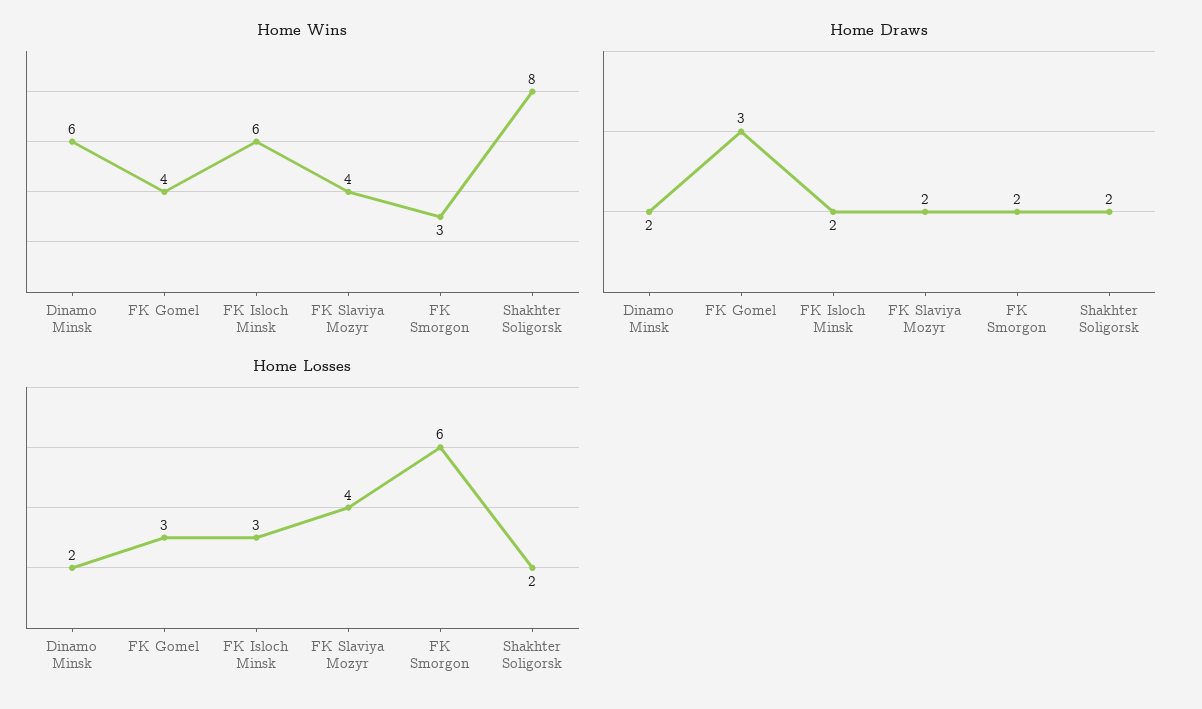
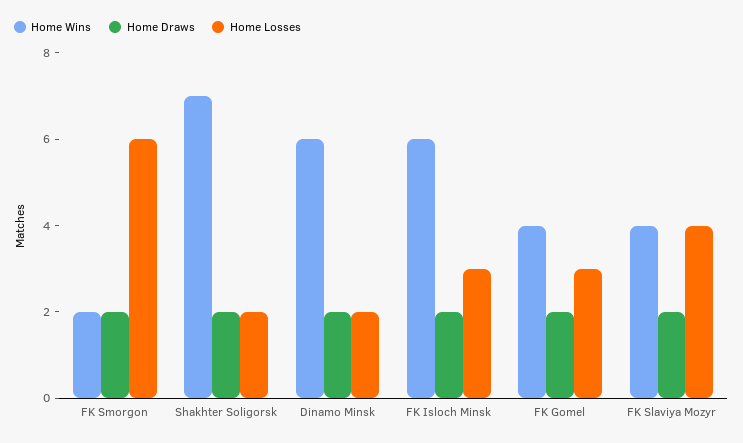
  {
    "Home Wins": {
      "Dinamo Minsk": 6,
      "FK Gomel": 4,
      "FK Isloch Minsk": 6,
      "FK Slaviya Mozyr": 4,
-     "FK Smorgon": 3,
+     "FK Smorgon": 2,
-     "Shakhter Soligorsk": 8
+     "Shakhter Soligorsk": 7
    },
    "Home Draws": {
      "Dinamo Minsk": 2,
-     "FK Gomel": 3,
+     "FK Gomel": 2,
      "FK Isloch Minsk": 2,
      "FK Slaviya Mozyr": 2,
      "FK Smorgon": 2,
      "Shakhter Soligorsk": 2
    },
    "Home Losses": {
      "Dinamo Minsk": 2,
      "FK Gomel": 3,
      "FK Isloch Minsk": 3,
      "FK Slaviya Mozyr": 4,
      "FK Smorgon": 6,
      "Shakhter Soligorsk": 2
    }
  }

